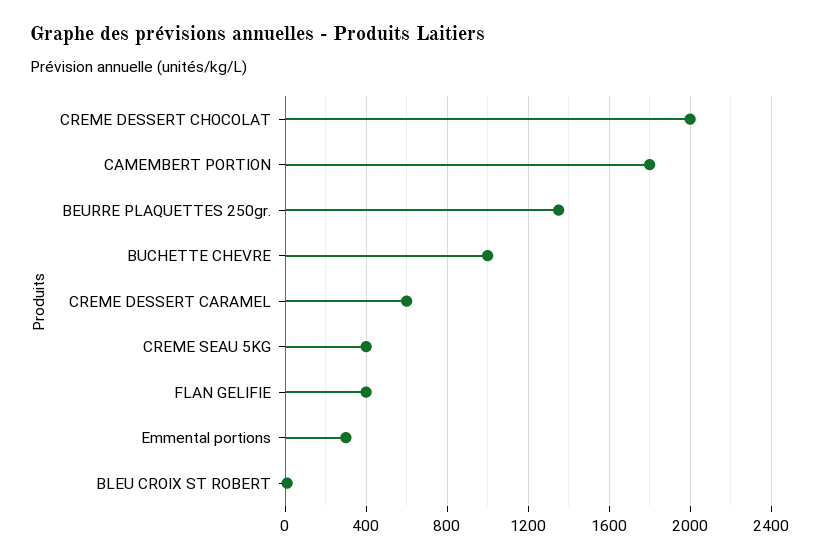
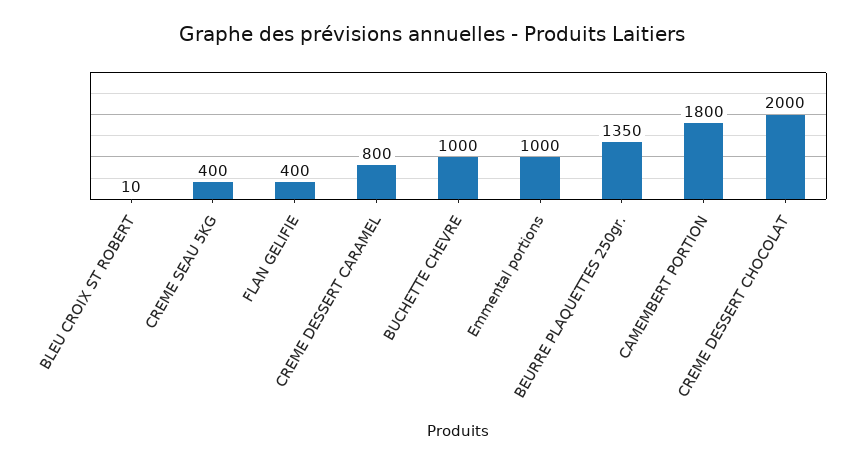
  {
    "CREME DESSERT CHOCOLAT": 2000,
    "CAMEMBERT PORTION": 1800,
    "BEURRE PLAQUETTES 250gr.": 1350,
    "BUCHETTE CHEVRE": 1000,
-   "CREME DESSERT CARAMEL": 600,
+   "CREME DESSERT CARAMEL": 800,
    "CREME SEAU 5KG": 400,
    "FLAN GELIFIE": 400,
-   "Emmental portions": 300,
+   "Emmental portions": 1000,
    "BLEU CROIX ST ROBERT": 10
  }

